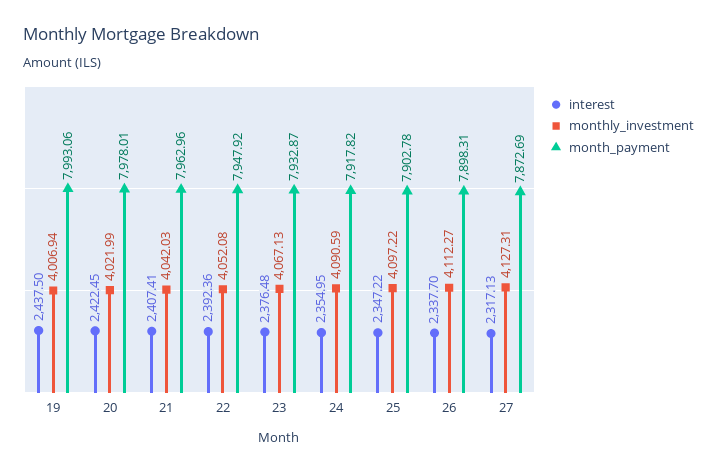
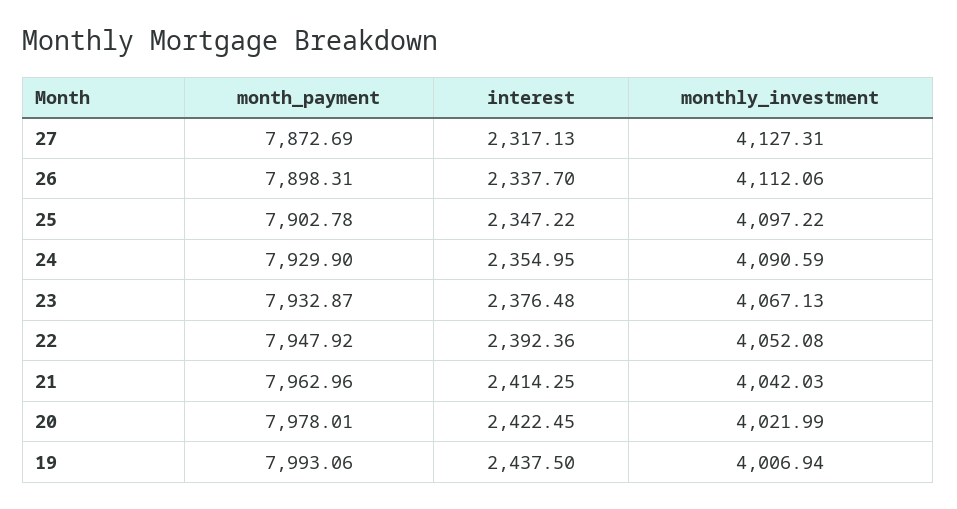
  {
    "interest": {
      "19": 2437.5,
      "20": 2422.45,
-     "21": 2407.41,
+     "21": 2414.25,
      "22": 2392.36,
      "23": 2376.48,
      "24": 2354.95,
      "25": 2347.22,
      "26": 2337.7,
      "27": 2317.13
    },
    "monthly_investment": {
      "19": 4006.94,
      "20": 4021.99,
      "21": 4042.03,
      "22": 4052.08,
      "23": 4067.13,
      "24": 4090.59,
      "25": 4097.22,
-     "26": 4112.27,
+     "26": 4112.06,
      "27": 4127.31
    },
    "month_payment": {
      "19": 7993.06,
      "20": 7978.01,
      "21": 7962.96,
      "22": 7947.92,
      "23": 7932.87,
-     "24": 7917.82,
+     "24": 7929.9,
      "25": 7902.78,
      "26": 7898.31,
      "27": 7872.69
    }
  }

